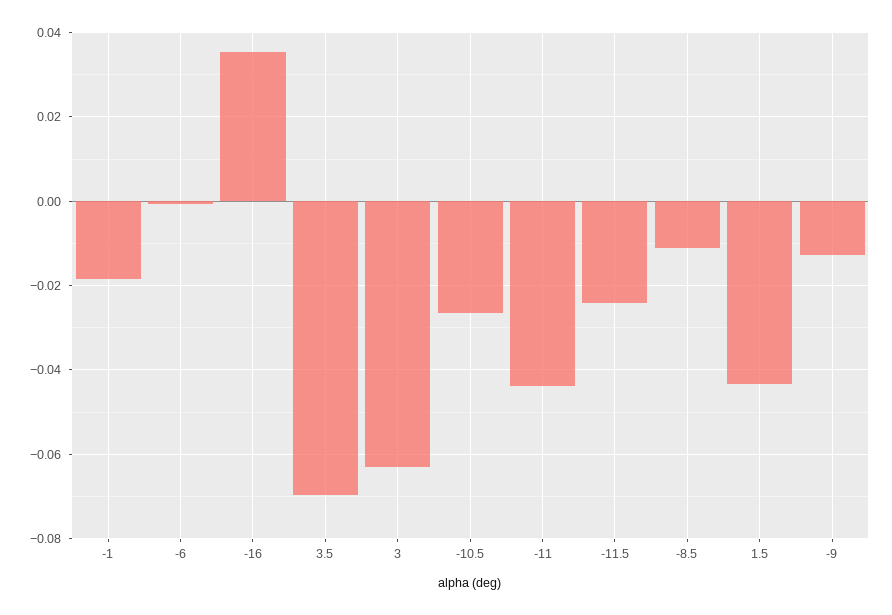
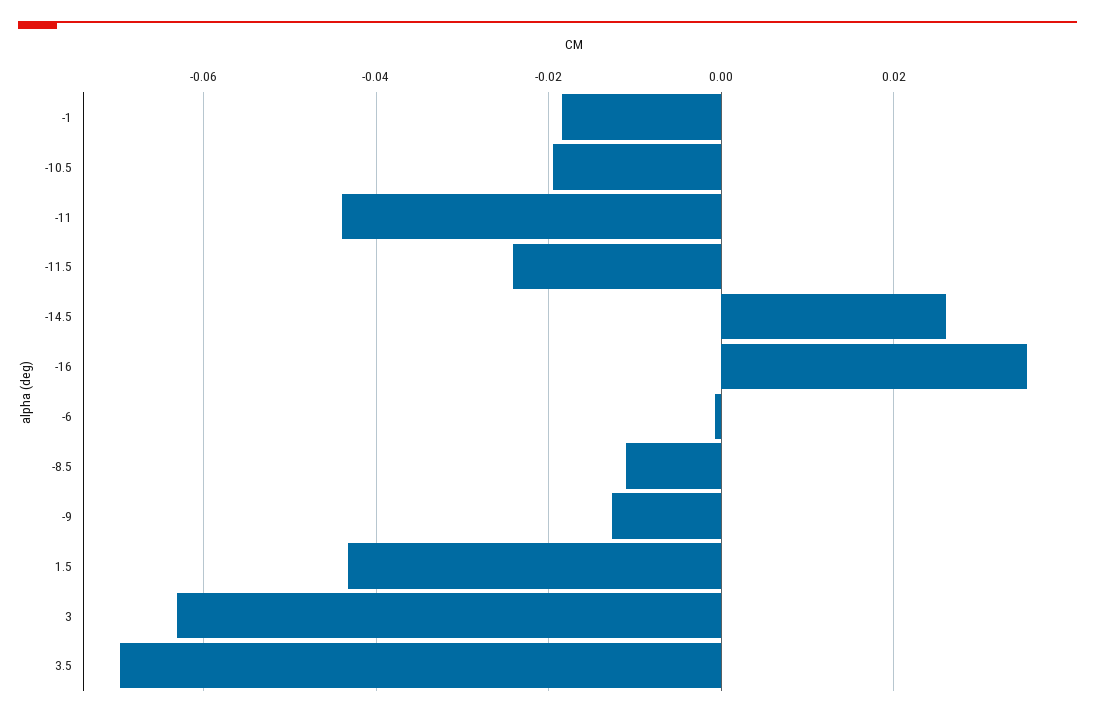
  {
    "-1": -0.018,
    "-6": 0,
    "-16": 0.036,
    "3.5": -0.07,
    "3": -0.064,
-   "-10.5": -0.026,
+   "-10.5": -0.02,
    "-11": -0.044,
    "-11.5": -0.024,
    "-8.5": -0.012,
    "1.5": -0.044,
-   "-9": -0.012
+   "-9": -0.012,
+   "-14.5": 0.026
  }

